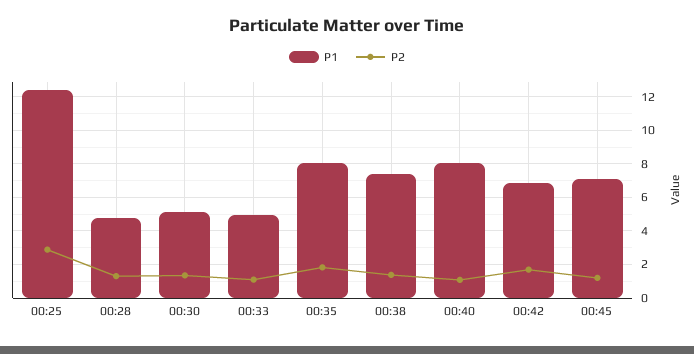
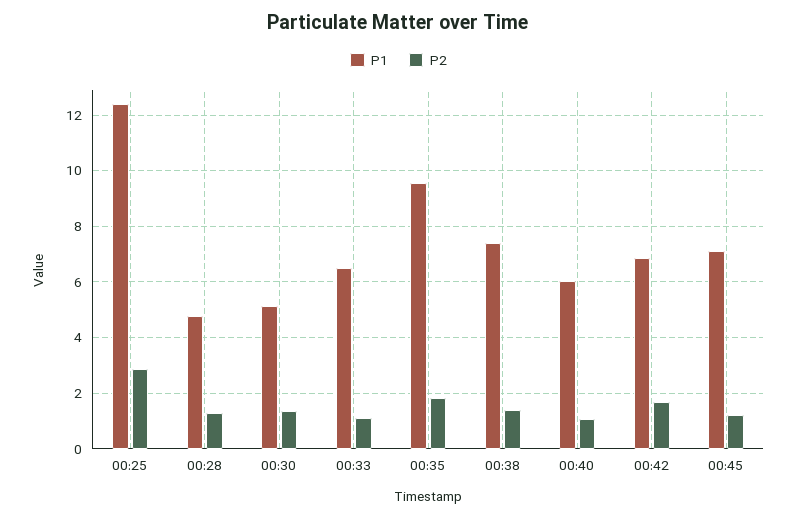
  {
    "P1": {
      "00:25": 12.5,
      "00:28": 4.75,
      "00:30": 5.25,
-     "00:33": 5,
+     "00:33": 6.5,
-     "00:35": 8,
+     "00:35": 9.5,
      "00:38": 7.5,
-     "00:40": 8,
+     "00:40": 6,
      "00:42": 6.75,
      "00:45": 7
    },
    "P2": {
      "00:25": 3,
      "00:28": 1.25,
      "00:30": 1.25,
      "00:33": 1,
      "00:35": 1.75,
      "00:38": 1.5,
      "00:40": 1,
      "00:42": 1.75,
      "00:45": 1.25
    }
  }

